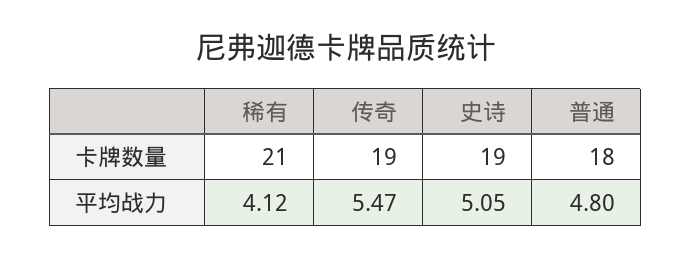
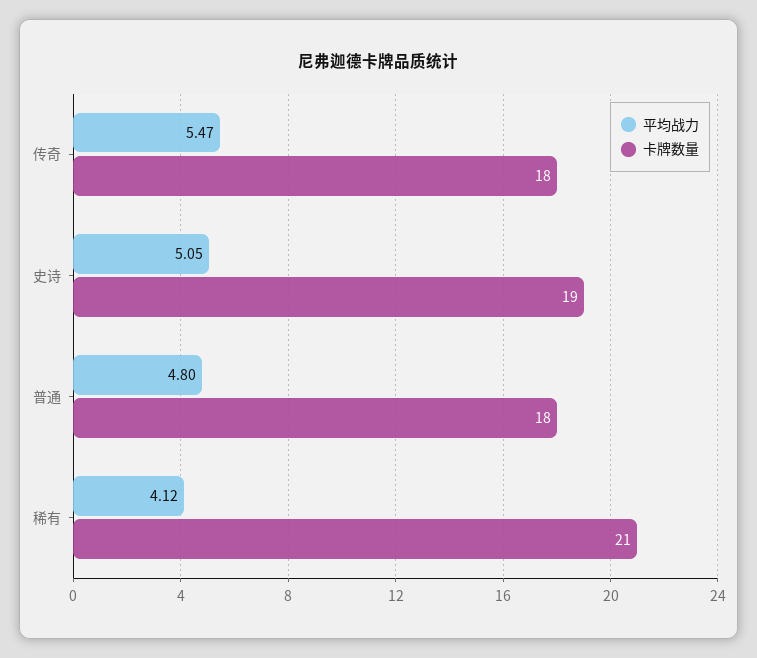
  {
    "卡牌数量": {
      "稀有": 21,
-     "传奇": 19,
+     "传奇": 18,
      "史诗": 19,
      "普通": 18
    },
    "平均战力": {
      "稀有": 4.12,
      "传奇": 5.47,
      "史诗": 5.05,
      "普通": 4.8
    }
  }

